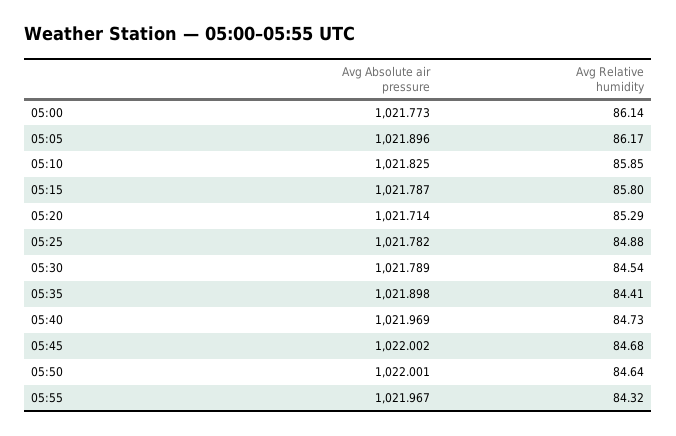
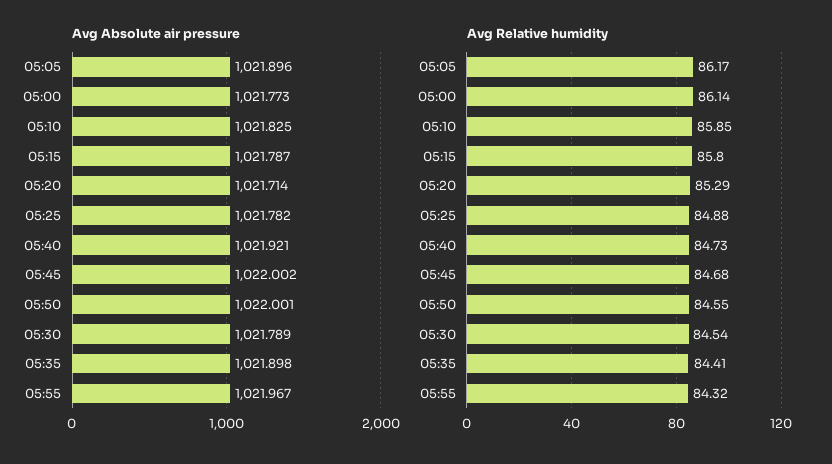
  {
    "Avg Absolute air pressure": {
      "05:00": 1021.773,
      "05:05": 1021.896,
      "05:10": 1021.825,
      "05:15": 1021.787,
      "05:20": 1021.714,
      "05:25": 1021.782,
      "05:30": 1021.789,
      "05:35": 1021.898,
-     "05:40": 1021.969,
+     "05:40": 1021.921,
      "05:45": 1022.002,
      "05:50": 1022.001,
      "05:55": 1021.967
    },
    "Avg Relative humidity": {
      "05:00": 86.14,
      "05:05": 86.17,
      "05:10": 85.85,
      "05:15": 85.8,
      "05:20": 85.29,
      "05:25": 84.88,
      "05:30": 84.54,
      "05:35": 84.41,
      "05:40": 84.73,
      "05:45": 84.68,
-     "05:50": 84.64,
+     "05:50": 84.55,
      "05:55": 84.32
    }
  }

